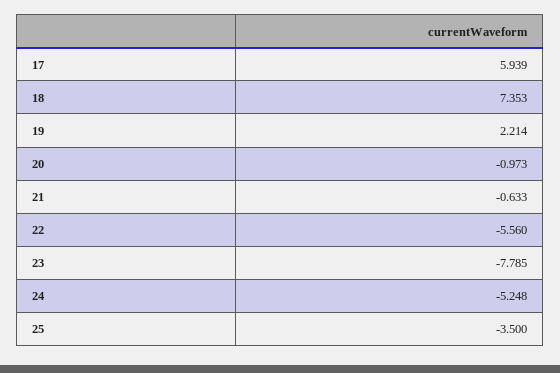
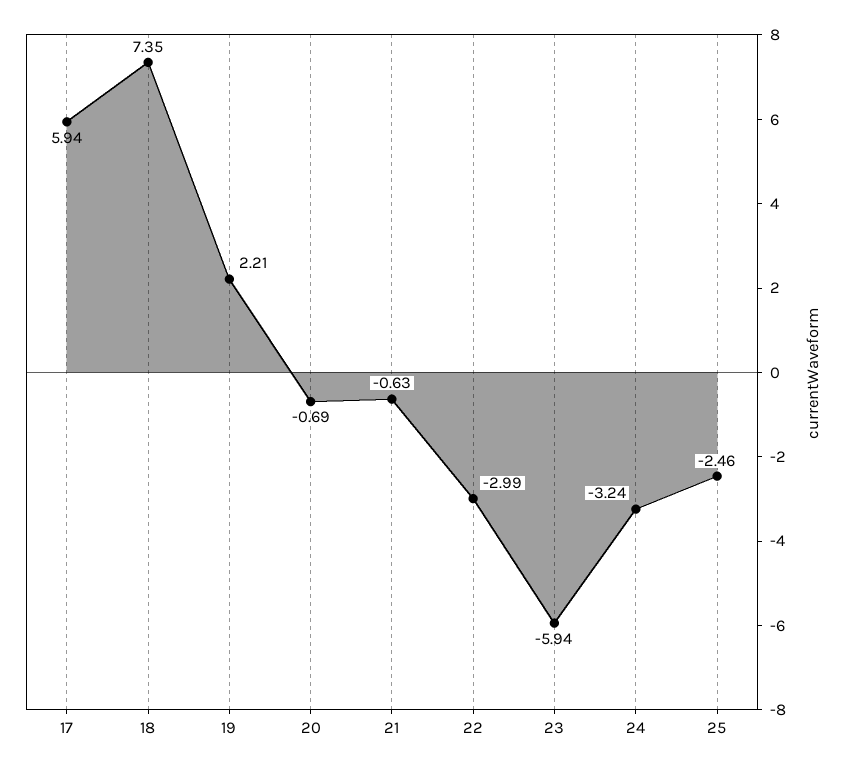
  {
    "17": 5.939,
    "18": 7.353,
    "19": 2.214,
-   "20": -0.973,
+   "20": -0.69,
    "21": -0.633,
-   "22": -5.56,
+   "22": -2.99,
-   "23": -7.785,
+   "23": -5.94,
-   "24": -5.248,
+   "24": -3.24,
-   "25": -3.5
+   "25": -2.46
  }

